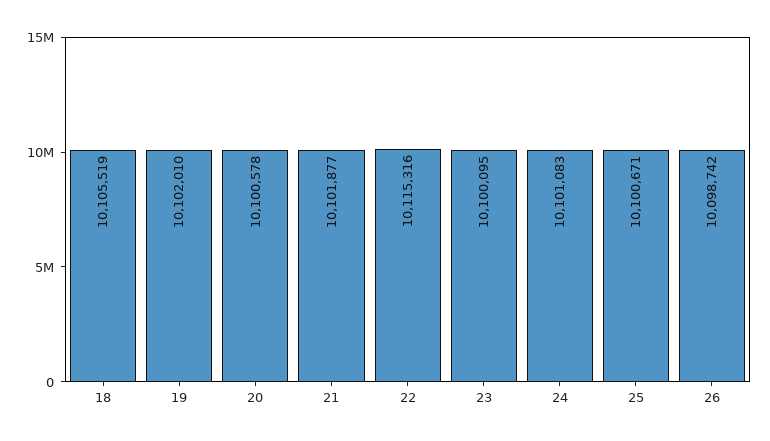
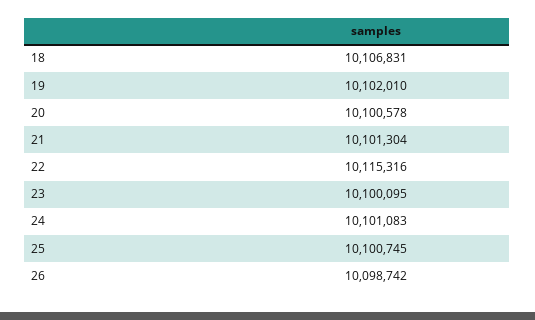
  {
-   "18": 10105519,
+   "18": 10106831,
    "19": 10102010,
    "20": 10100578,
-   "21": 10101877,
+   "21": 10101304,
    "22": 10115316,
    "23": 10100095,
    "24": 10101083,
-   "25": 10100671,
+   "25": 10100745,
    "26": 10098742
  }

